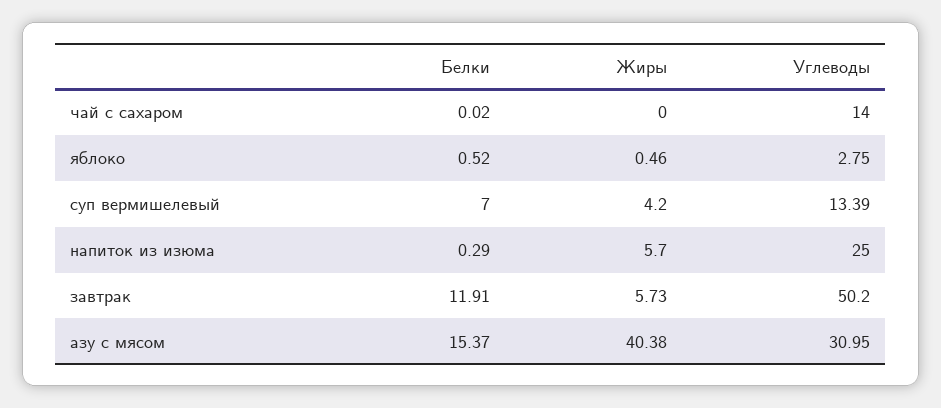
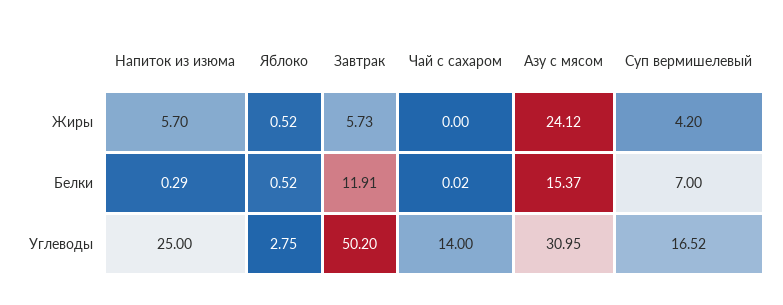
  {
    "Белки": {
      "чай с сахаром": 0.02,
      "яблоко": 0.52,
      "суп вермишелевый": 7,
      "напиток из изюма": 0.29,
      "завтрак": 11.91,
      "азу с мясом": 15.37
    },
    "Жиры": {
      "чай с сахаром": 0,
-     "яблоко": 0.46,
+     "яблоко": 0.52,
      "суп вермишелевый": 4.2,
      "напиток из изюма": 5.7,
      "завтрак": 5.73,
-     "азу с мясом": 40.38
+     "азу с мясом": 24.12
    },
    "Углеводы": {
      "чай с сахаром": 14,
      "яблоко": 2.75,
-     "суп вермишелевый": 13.39,
+     "суп вермишелевый": 16.52,
      "напиток из изюма": 25,
      "завтрак": 50.2,
      "азу с мясом": 30.95
    }
  }

